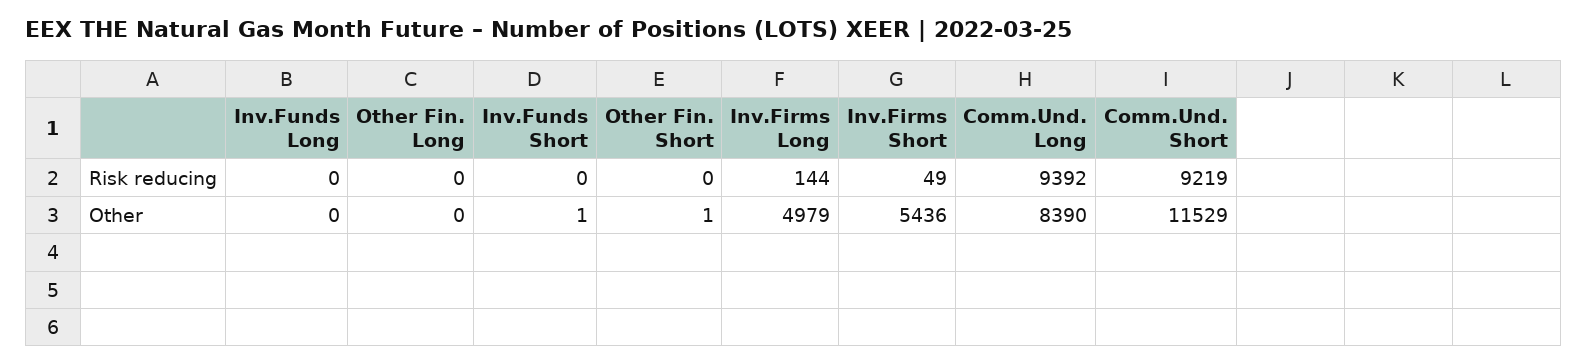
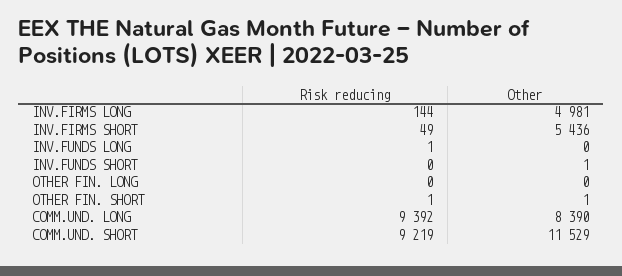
  {
    "Inv.Funds Long": {
-     "Risk reducing": 0,
+     "Risk reducing": 1,
      "Other": 0
    },
    "Other Fin. Long": {
      "Risk reducing": 0,
      "Other": 0
    },
    "Inv.Funds Short": {
      "Risk reducing": 0,
      "Other": 1
    },
    "Other Fin. Short": {
-     "Risk reducing": 0,
+     "Risk reducing": 1,
      "Other": 1
    },
    "Inv.Firms Long": {
      "Risk reducing": 144,
-     "Other": 4979
+     "Other": 4981
    },
    "Inv.Firms Short": {
      "Risk reducing": 49,
      "Other": 5436
    },
    "Comm.Und. Long": {
      "Risk reducing": 9392,
      "Other": 8390
    },
    "Comm.Und. Short": {
      "Risk reducing": 9219,
      "Other": 11529
    }
  }

